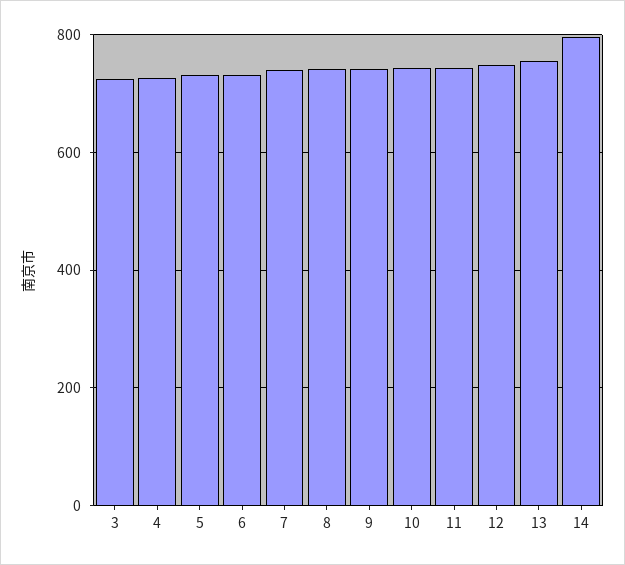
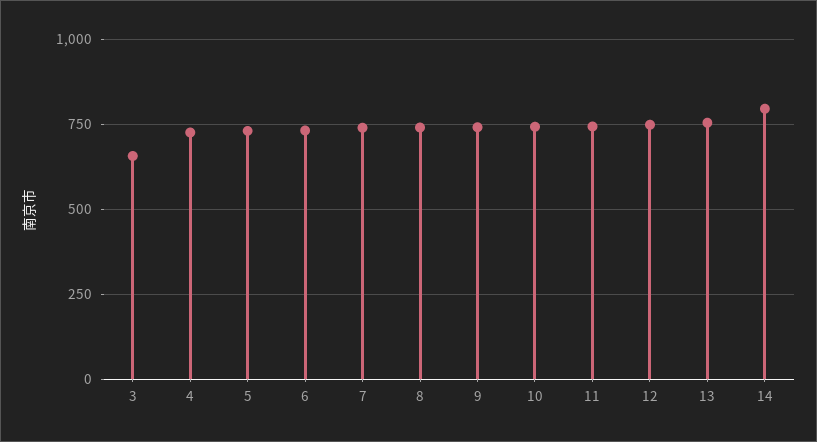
  {
-   "3": 720,
+   "3": 650,
    "4": 720,
    "5": 740,
    "6": 740,
    "7": 740,
    "8": 740,
    "9": 740,
    "10": 740,
    "11": 740,
    "12": 740,
    "13": 760,
    "14": 800
  }

